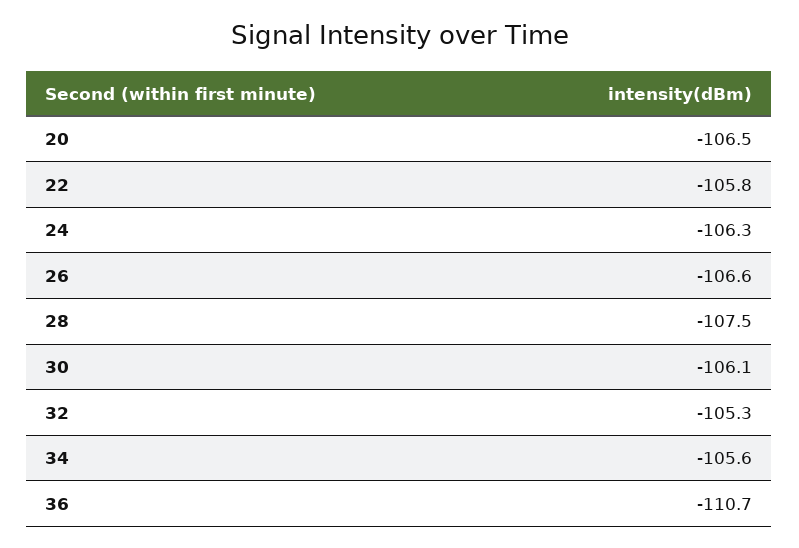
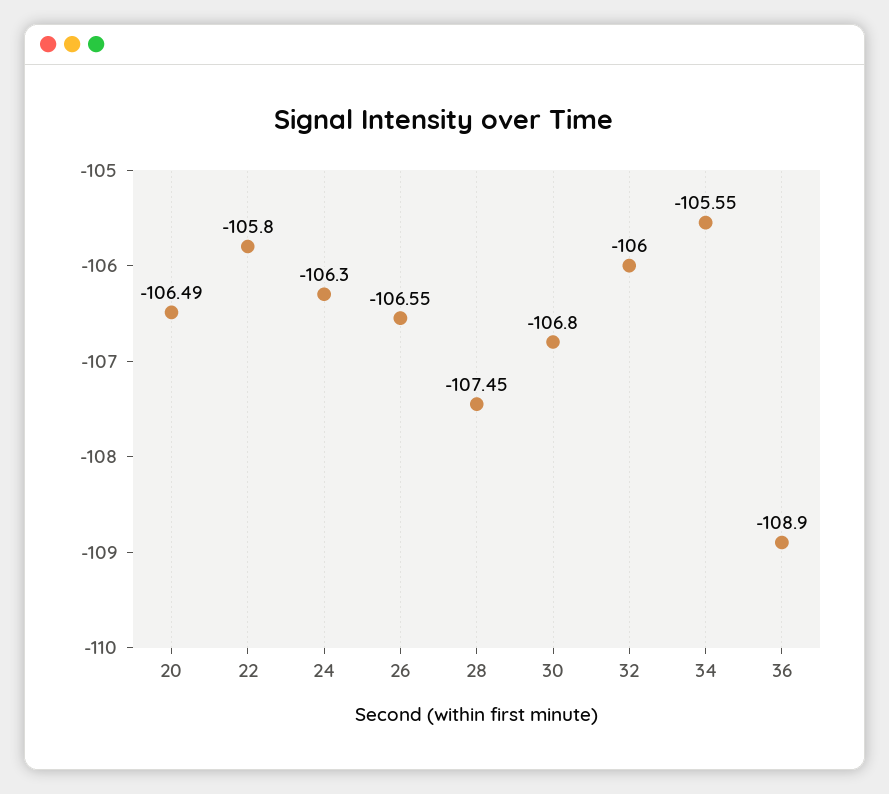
  {
    "20": -106.49,
    "22": -105.8,
    "24": -106.3,
    "26": -106.55,
    "28": -107.45,
-   "30": -106.1,
+   "30": -106.8,
-   "32": -105.3,
+   "32": -106,
    "34": -105.55,
-   "36": -110.7
+   "36": -108.9
  }

